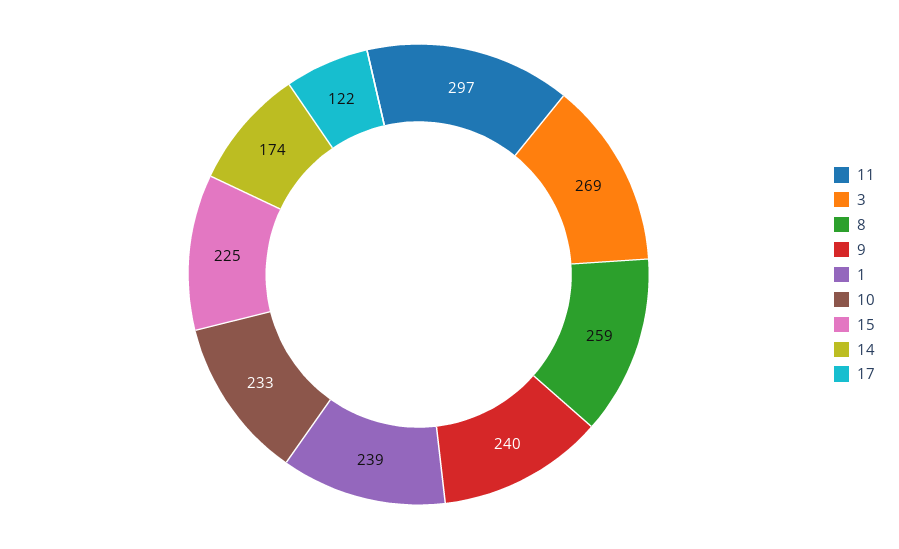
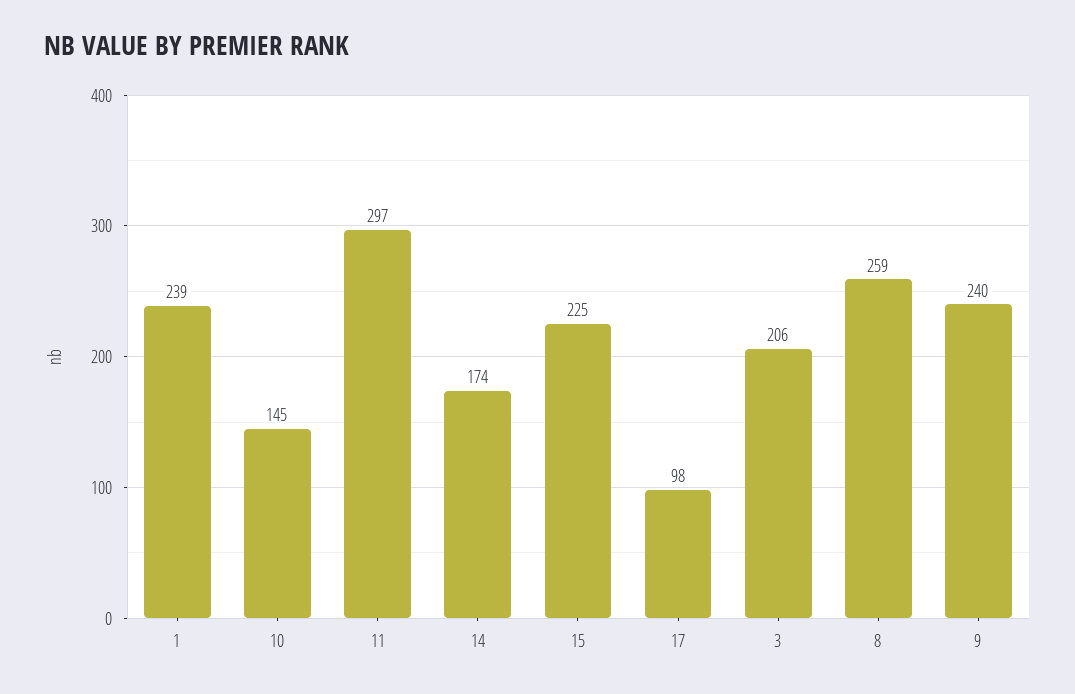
  {
    "11": 297,
-   "3": 269,
+   "3": 206,
    "8": 259,
    "9": 240,
    "1": 239,
-   "10": 233,
+   "10": 145,
    "15": 225,
    "14": 174,
-   "17": 122
+   "17": 98
  }

